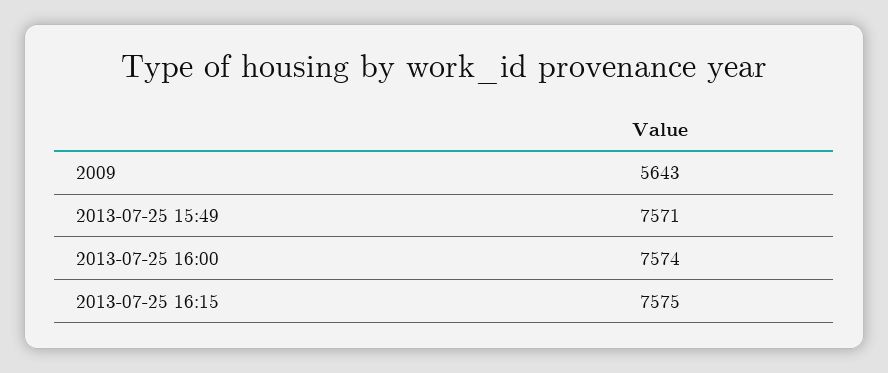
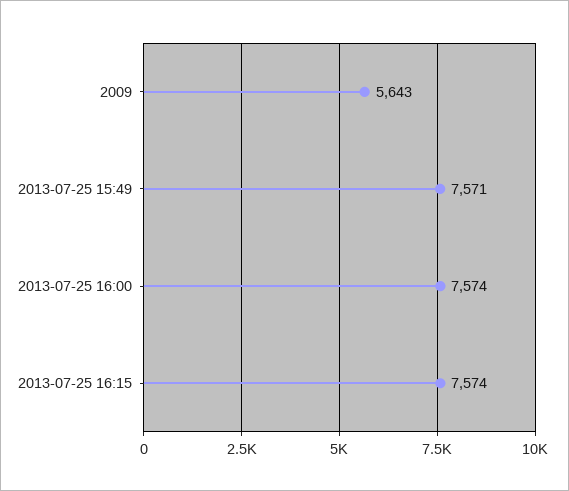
  {
    "2009": 5643,
    "2013-07-25 15:49": 7571,
    "2013-07-25 16:00": 7574,
-   "2013-07-25 16:15": 7575
+   "2013-07-25 16:15": 7574
  }

